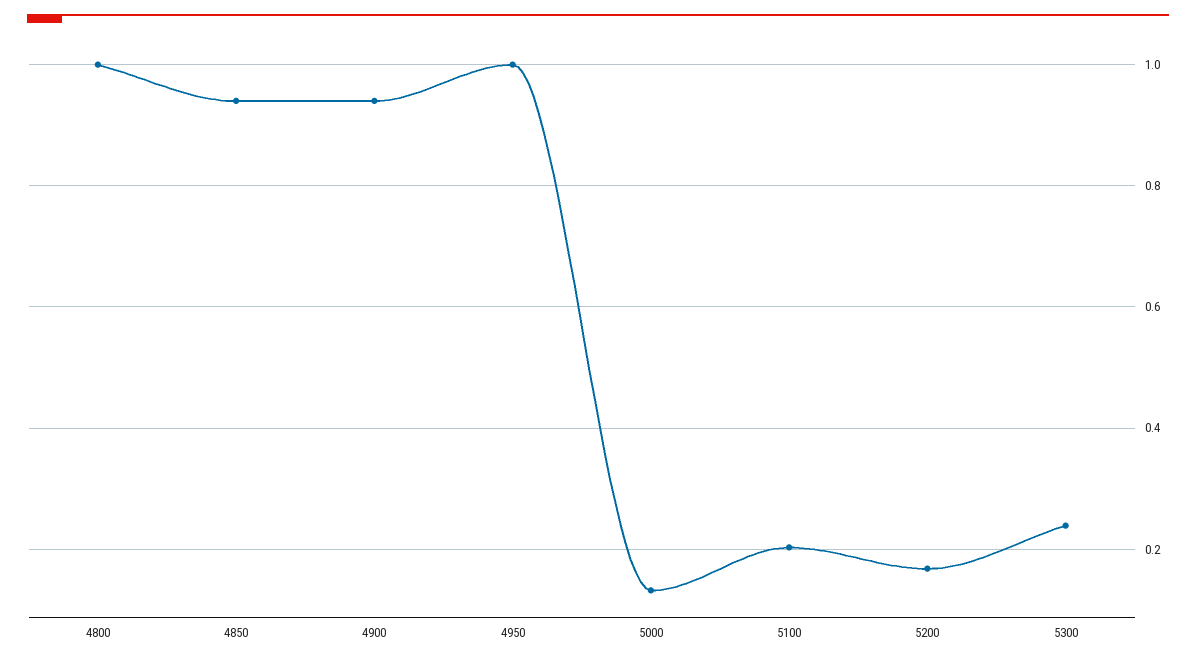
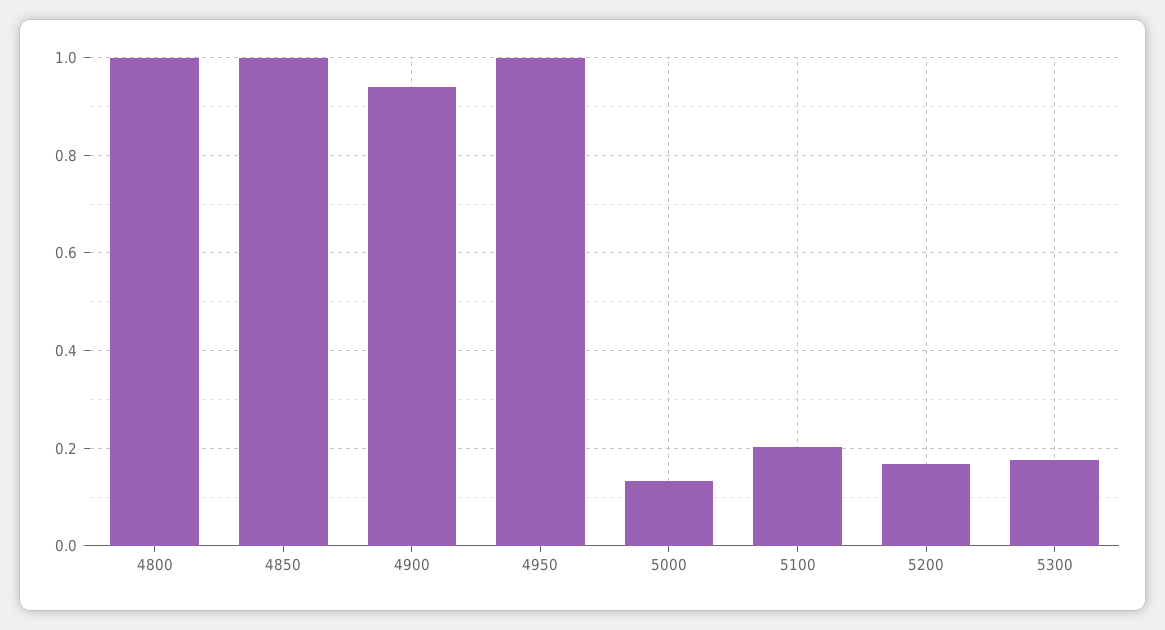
  {
    "4800": 1,
-   "4850": 0.94,
+   "4850": 1,
    "4900": 0.94,
    "4950": 1,
    "5000": 0.14,
    "5100": 0.2,
    "5200": 0.16,
-   "5300": 0.24
+   "5300": 0.18
  }

